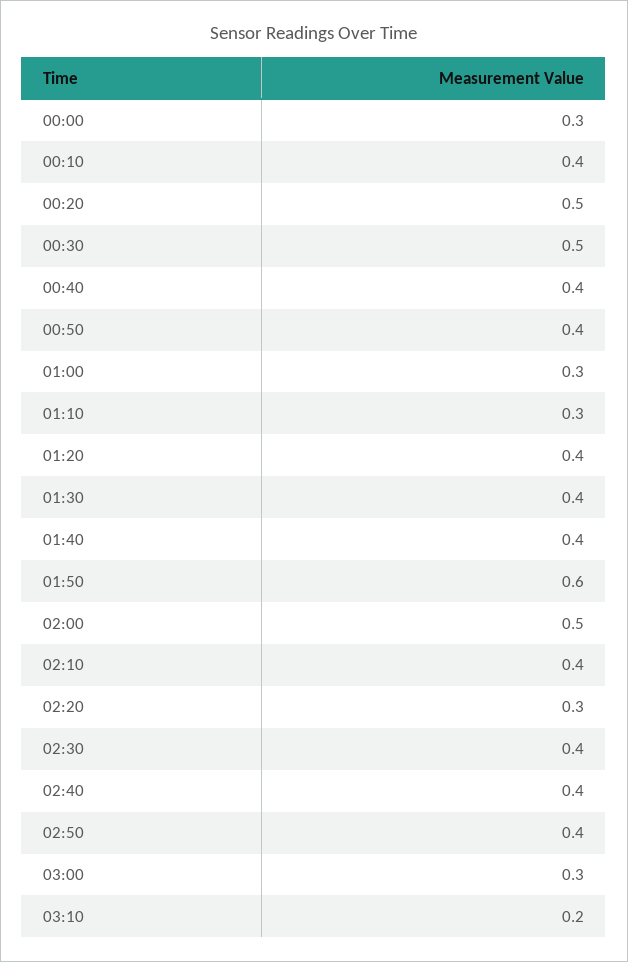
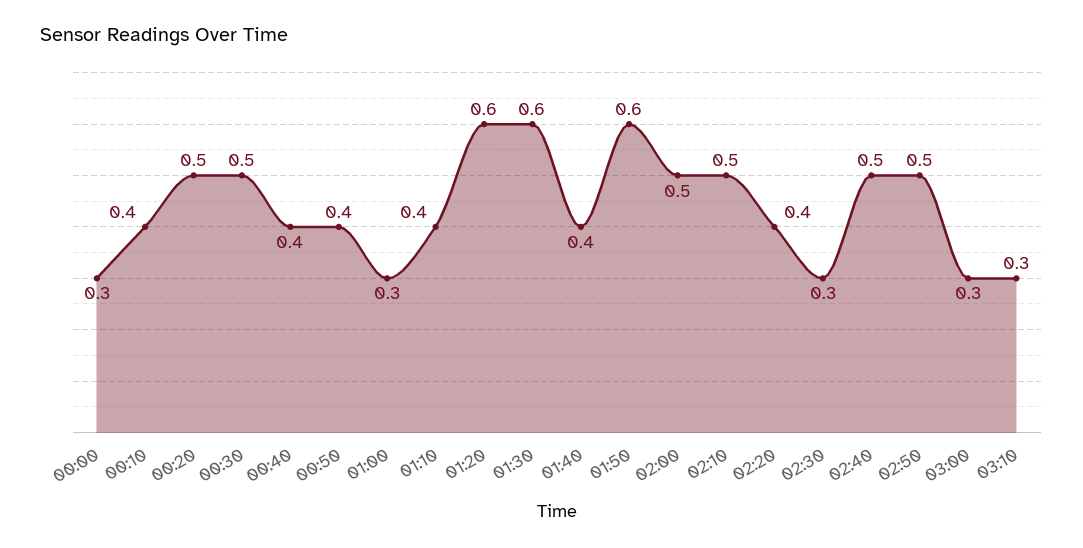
  {
    "00:00": 0.3,
    "00:10": 0.4,
    "00:20": 0.5,
    "00:30": 0.5,
    "00:40": 0.4,
    "00:50": 0.4,
    "01:00": 0.3,
-   "01:10": 0.3,
+   "01:10": 0.4,
-   "01:20": 0.4,
+   "01:20": 0.6,
-   "01:30": 0.4,
+   "01:30": 0.6,
    "01:40": 0.4,
    "01:50": 0.6,
    "02:00": 0.5,
-   "02:10": 0.4,
+   "02:10": 0.5,
-   "02:20": 0.3,
+   "02:20": 0.4,
-   "02:30": 0.4,
+   "02:30": 0.3,
-   "02:40": 0.4,
+   "02:40": 0.5,
-   "02:50": 0.4,
+   "02:50": 0.5,
    "03:00": 0.3,
-   "03:10": 0.2
+   "03:10": 0.3
  }

